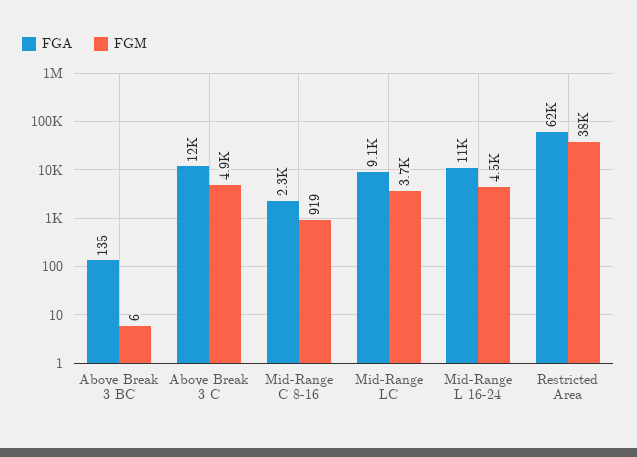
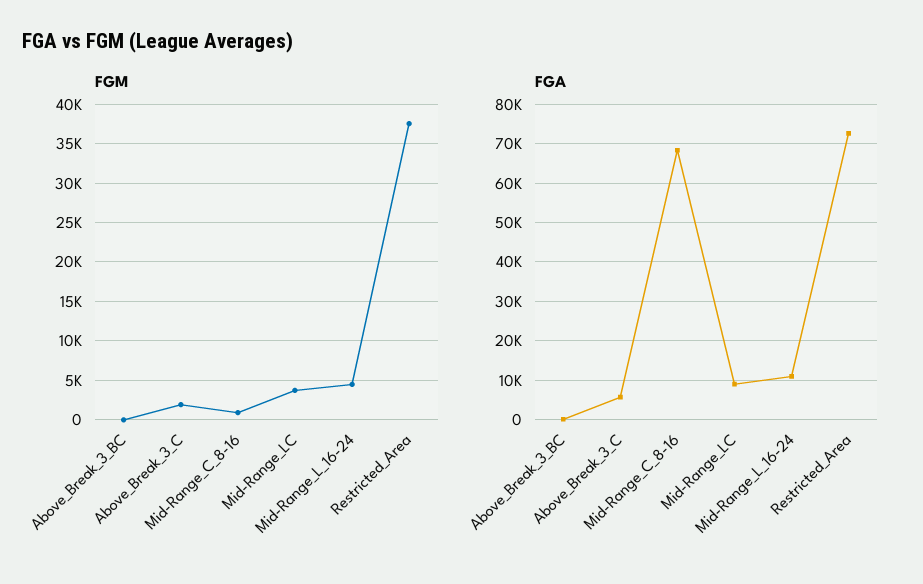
  {
    "FGA": {
      "Above Break 3 BC": 135,
-     "Above Break 3 C": 12000,
+     "Above Break 3 C": 6000,
-     "Mid-Range C 8-16": 2300,
+     "Mid-Range C 8-16": 68000,
      "Mid-Range LC": 9100,
      "Mid-Range L 16-24": 11000,
-     "Restricted Area": 62000
+     "Restricted Area": 72000
    },
    "FGM": {
      "Above Break 3 BC": 6,
-     "Above Break 3 C": 4900,
+     "Above Break 3 C": 2000,
      "Mid-Range C 8-16": 919,
      "Mid-Range LC": 3700,
      "Mid-Range L 16-24": 4500,
      "Restricted Area": 38000
    }
  }

